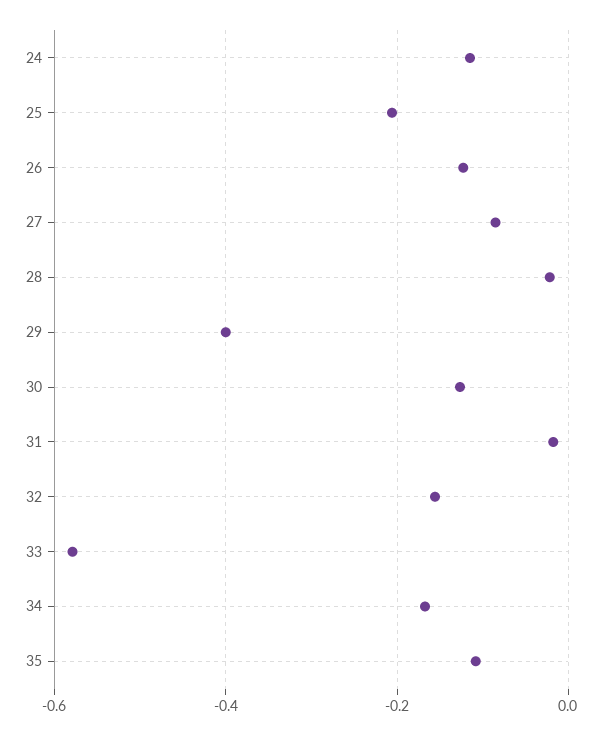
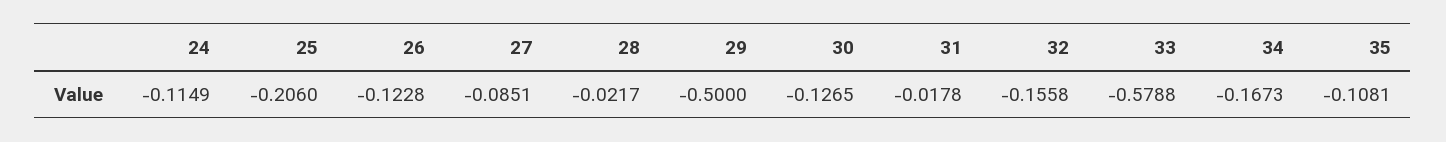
  {
    "24": -0.1149,
    "25": -0.206,
    "26": -0.1228,
    "27": -0.0851,
    "28": -0.0217,
-   "29": -0.4,
+   "29": -0.5,
    "30": -0.1265,
    "31": -0.0178,
    "32": -0.1558,
    "33": -0.5788,
    "34": -0.1673,
    "35": -0.1081
  }

